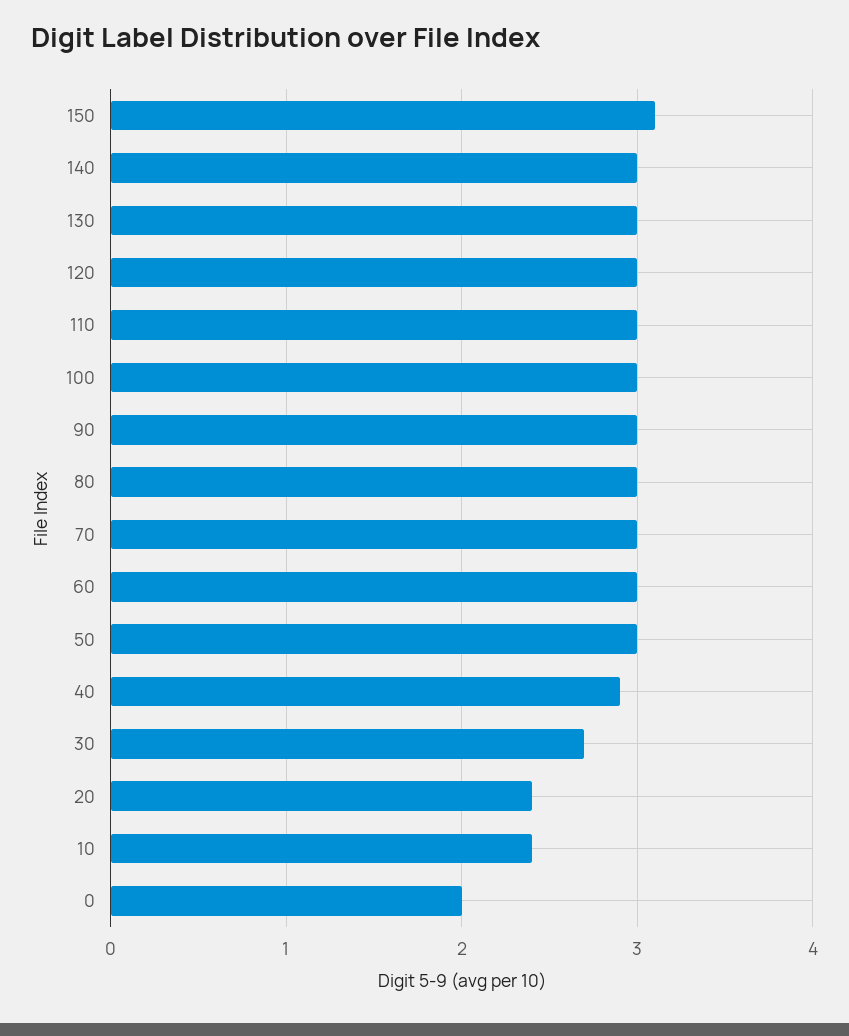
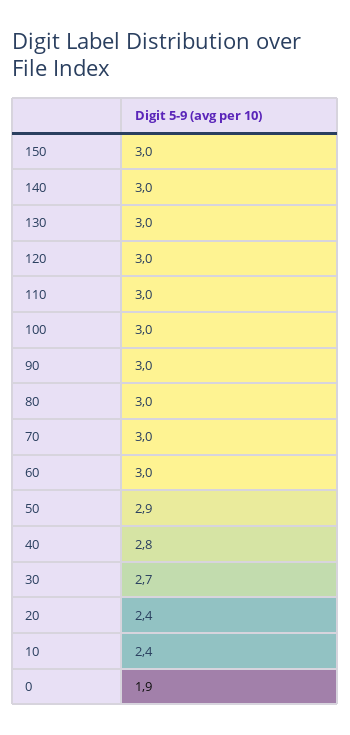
  {
-   "150": 3.1,
+   "150": 3,
    "140": 3,
    "130": 3,
    "120": 3,
    "110": 3,
    "100": 3,
    "90": 3,
    "80": 3,
    "70": 3,
    "60": 3,
-   "50": 3,
+   "50": 2.9,
-   "40": 2.9,
+   "40": 2.8,
    "30": 2.7,
    "20": 2.4,
    "10": 2.4,
-   "0": 2
+   "0": 1.9
  }

